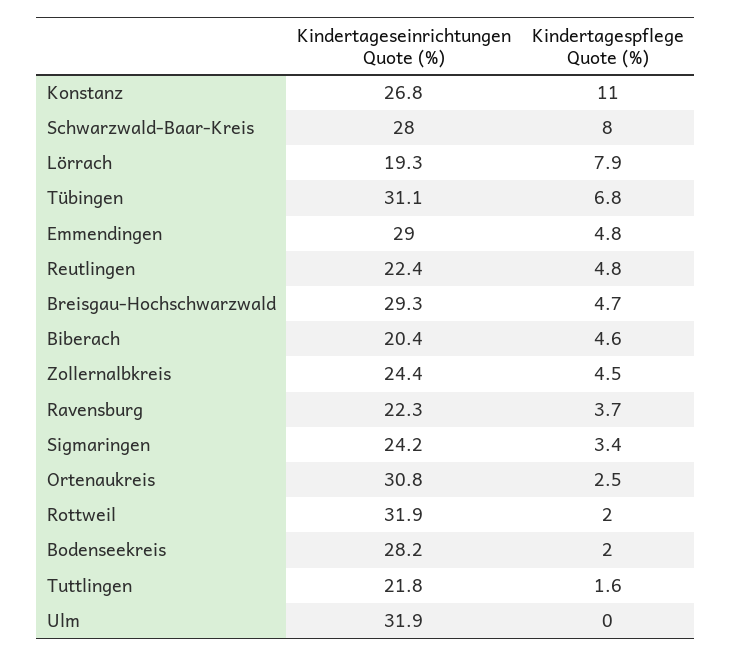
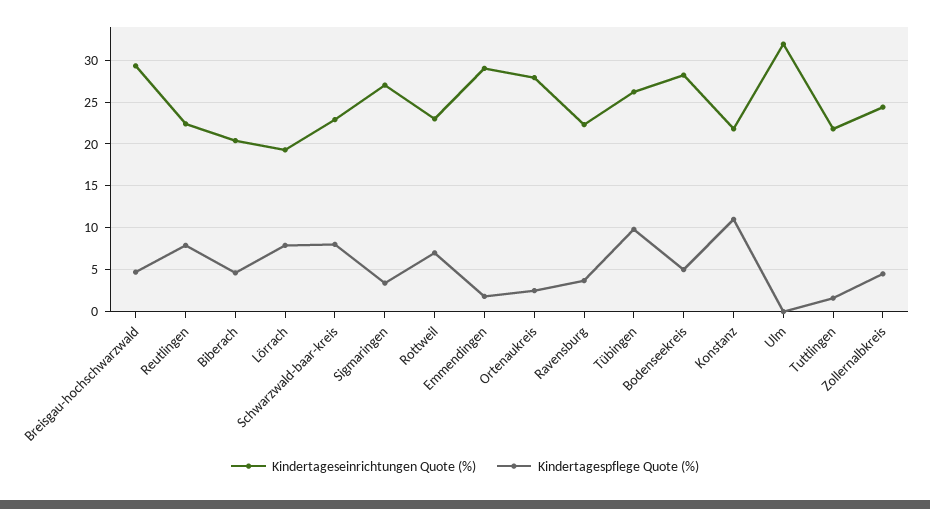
  {
    "Kindertageseinrichtungen Quote (%)": {
-     "Konstanz": 26.8,
+     "Konstanz": 22,
-     "Schwarzwald-Baar-Kreis": 28,
+     "Schwarzwald-Baar-Kreis": 23,
      "Lörrach": 19.3,
-     "Tübingen": 31.1,
+     "Tübingen": 26,
      "Emmendingen": 29,
      "Reutlingen": 22.4,
      "Breisgau-Hochschwarzwald": 29.3,
      "Biberach": 20.4,
      "Zollernalbkreis": 24.4,
      "Ravensburg": 22.3,
-     "Sigmaringen": 24.2,
+     "Sigmaringen": 27,
-     "Ortenaukreis": 30.8,
+     "Ortenaukreis": 28,
-     "Rottweil": 31.9,
+     "Rottweil": 23,
      "Bodenseekreis": 28.2,
      "Tuttlingen": 21.8,
      "Ulm": 31.9
    },
    "Kindertagespflege Quote (%)": {
      "Konstanz": 11,
      "Schwarzwald-Baar-Kreis": 8,
      "Lörrach": 7.9,
-     "Tübingen": 6.8,
+     "Tübingen": 10,
-     "Emmendingen": 4.8,
+     "Emmendingen": 2,
-     "Reutlingen": 4.8,
+     "Reutlingen": 8,
      "Breisgau-Hochschwarzwald": 4.7,
      "Biberach": 4.6,
      "Zollernalbkreis": 4.5,
      "Ravensburg": 3.7,
      "Sigmaringen": 3.4,
      "Ortenaukreis": 2.5,
-     "Rottweil": 2,
+     "Rottweil": 7,
-     "Bodenseekreis": 2,
+     "Bodenseekreis": 5,
      "Tuttlingen": 1.6,
      "Ulm": 0
    }
  }

